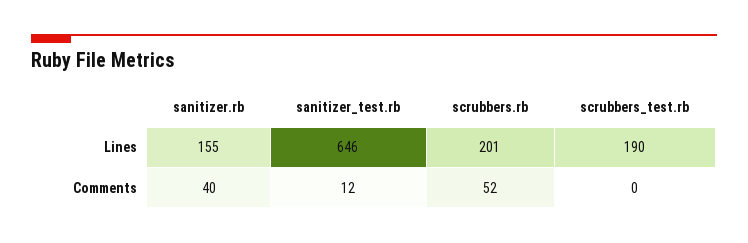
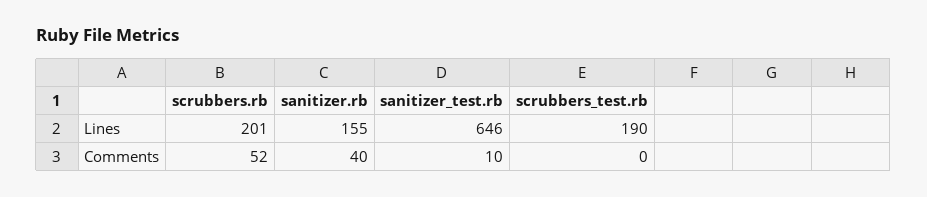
  {
    "sanitizer.rb": {
      "Lines": 155,
      "Comments": 40
    },
    "sanitizer_test.rb": {
      "Lines": 646,
-     "Comments": 12
+     "Comments": 10
    },
    "scrubbers.rb": {
      "Lines": 201,
      "Comments": 52
    },
    "scrubbers_test.rb": {
      "Lines": 190,
      "Comments": 0
    }
  }

